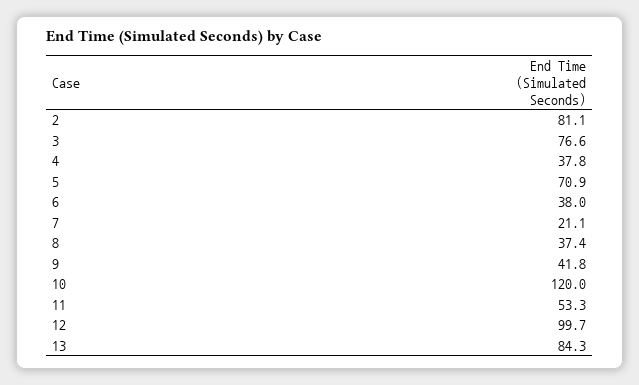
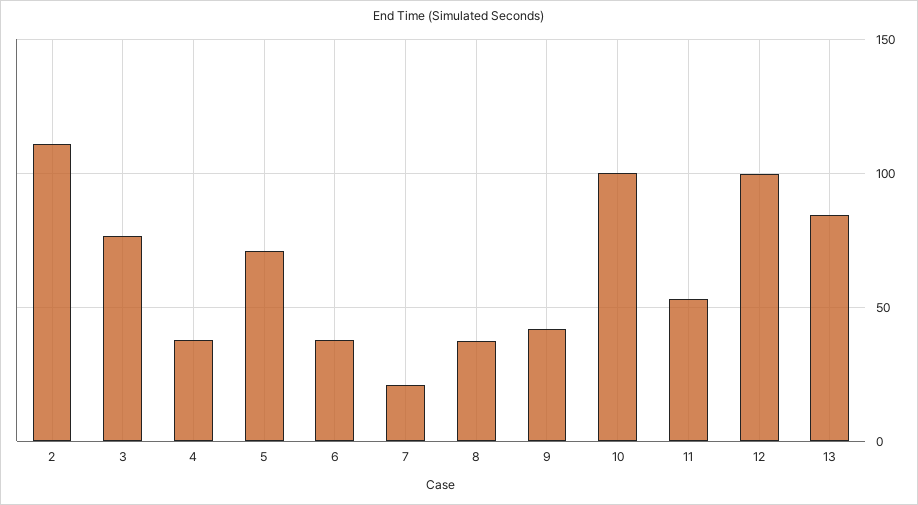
  {
-   "2": 81.1,
+   "2": 110,
    "3": 76.6,
    "4": 37.8,
    "5": 70.9,
    "6": 38,
    "7": 21.1,
    "8": 37.4,
    "9": 41.8,
-   "10": 120,
+   "10": 100,
    "11": 53.3,
    "12": 99.7,
    "13": 84.3
  }

